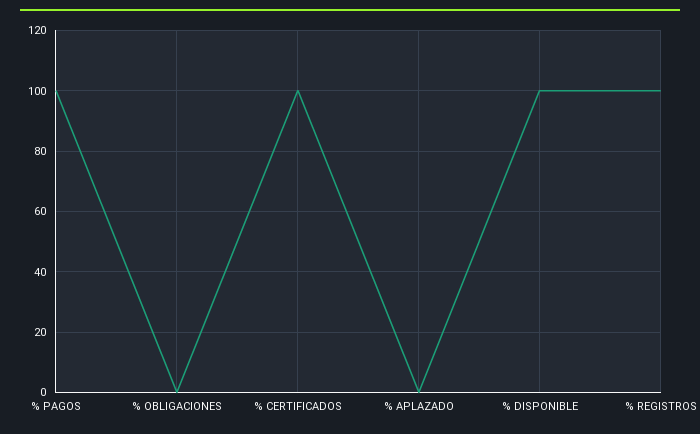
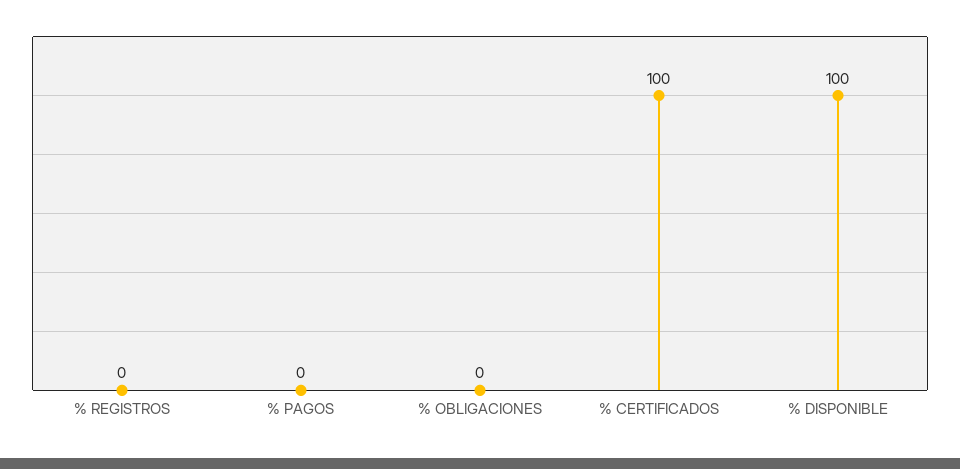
  {
-   "% PAGOS": 100,
+   "% PAGOS": 0,
    "% OBLIGACIONES": 0,
    "% CERTIFICADOS": 100,
-   "% APLAZADO": 0,
    "% DISPONIBLE": 100,
-   "% REGISTROS": 100
+   "% REGISTROS": 0
  }

